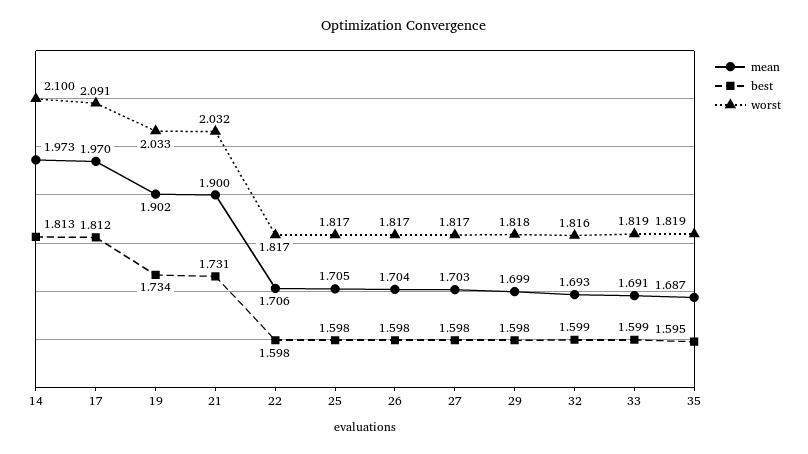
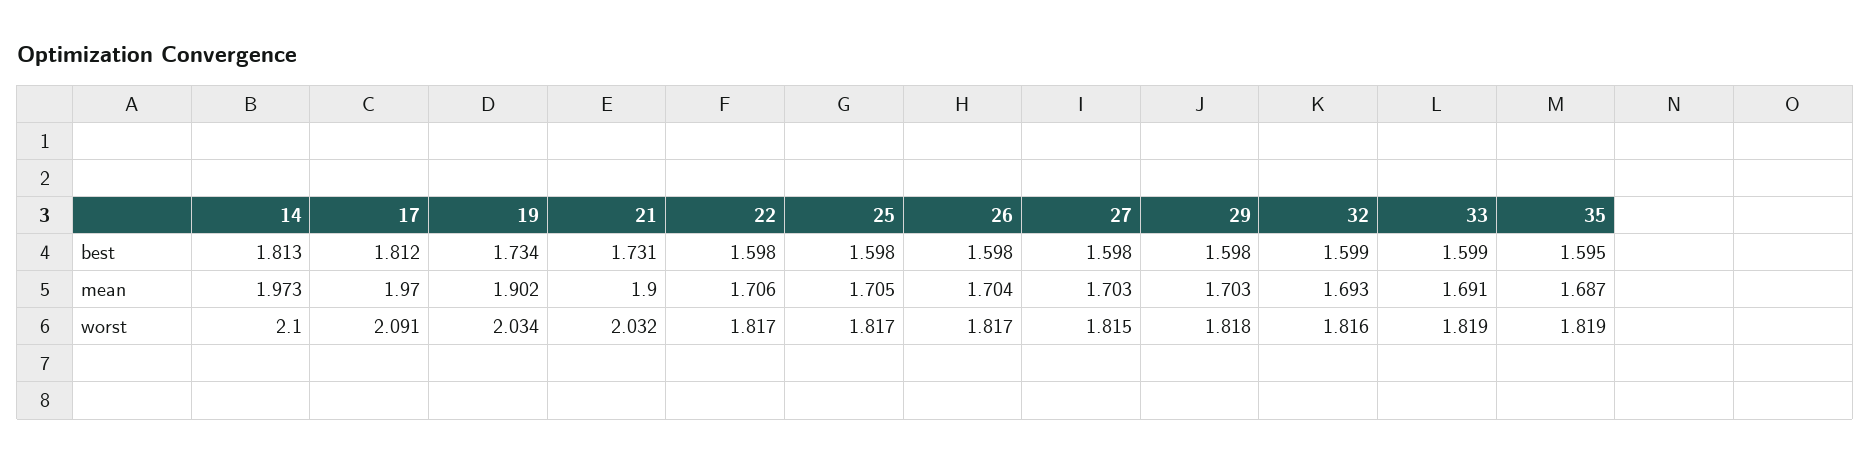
  {
    "mean": {
      "14": 1.973,
      "17": 1.97,
      "19": 1.902,
      "21": 1.9,
      "22": 1.706,
      "25": 1.705,
      "26": 1.704,
      "27": 1.703,
-     "29": 1.699,
+     "29": 1.703,
      "32": 1.693,
      "33": 1.691,
      "35": 1.687
    },
    "best": {
      "14": 1.813,
      "17": 1.812,
      "19": 1.734,
      "21": 1.731,
      "22": 1.598,
      "25": 1.598,
      "26": 1.598,
      "27": 1.598,
      "29": 1.598,
      "32": 1.599,
      "33": 1.599,
      "35": 1.595
    },
    "worst": {
      "14": 2.1,
      "17": 2.091,
-     "19": 2.033,
+     "19": 2.034,
      "21": 2.032,
      "22": 1.817,
      "25": 1.817,
      "26": 1.817,
-     "27": 1.817,
+     "27": 1.815,
      "29": 1.818,
      "32": 1.816,
      "33": 1.819,
      "35": 1.819
    }
  }

